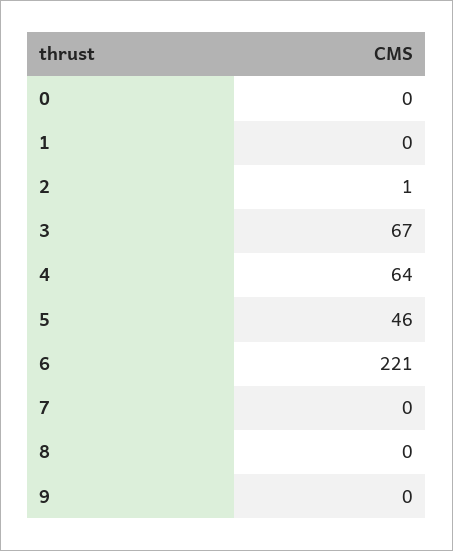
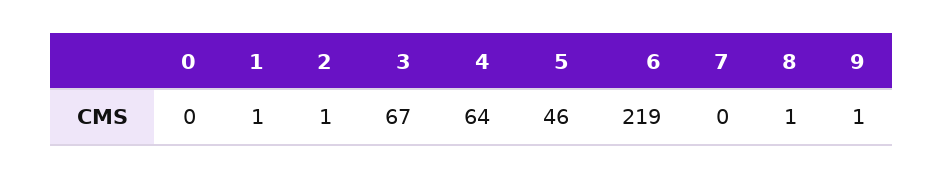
  {
    "0": 0,
-   "1": 0,
+   "1": 1,
    "2": 1,
    "3": 67,
    "4": 64,
    "5": 46,
-   "6": 221,
+   "6": 219,
    "7": 0,
-   "8": 0,
+   "8": 1,
-   "9": 0
+   "9": 1
  }

